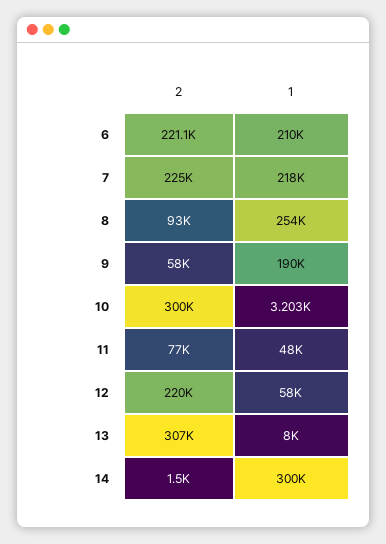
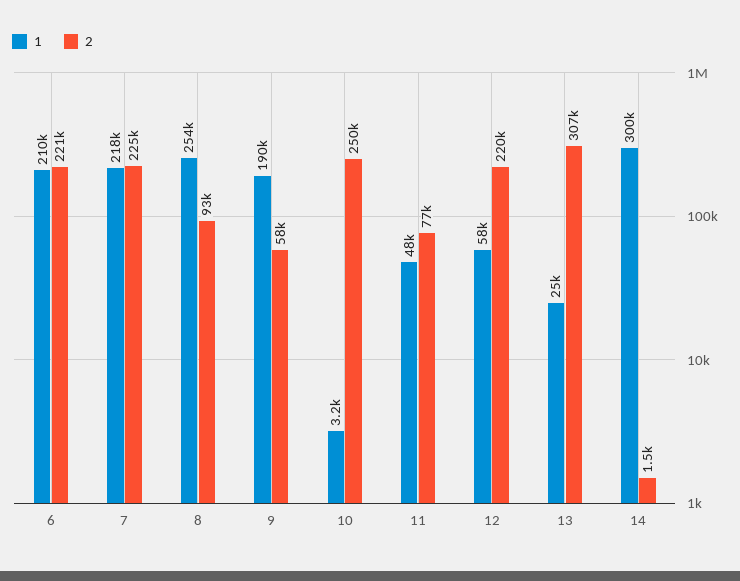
  {
    "2": {
      "6": 221100,
      "7": 225000,
      "8": 93000,
      "9": 58000,
-     "10": 300000,
+     "10": 250000,
      "11": 77000,
      "12": 220000,
      "13": 307000,
      "14": 1500
    },
    "1": {
      "6": 210000,
      "7": 218000,
      "8": 254000,
      "9": 190000,
      "10": 3203,
      "11": 48000,
      "12": 58000,
-     "13": 8000,
+     "13": 25000,
      "14": 300000
    }
  }

